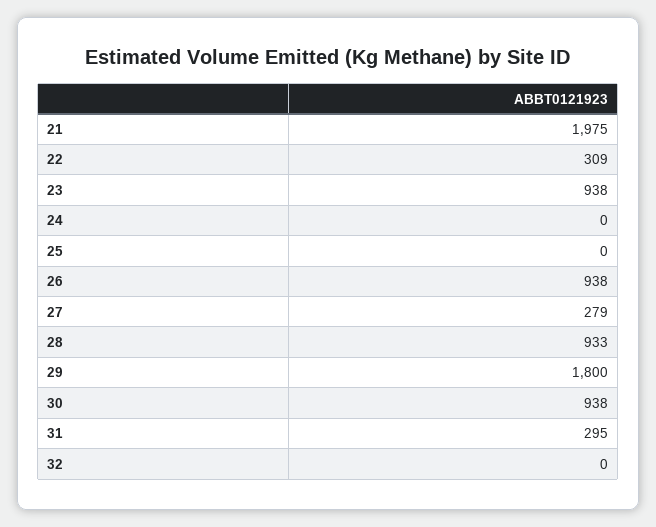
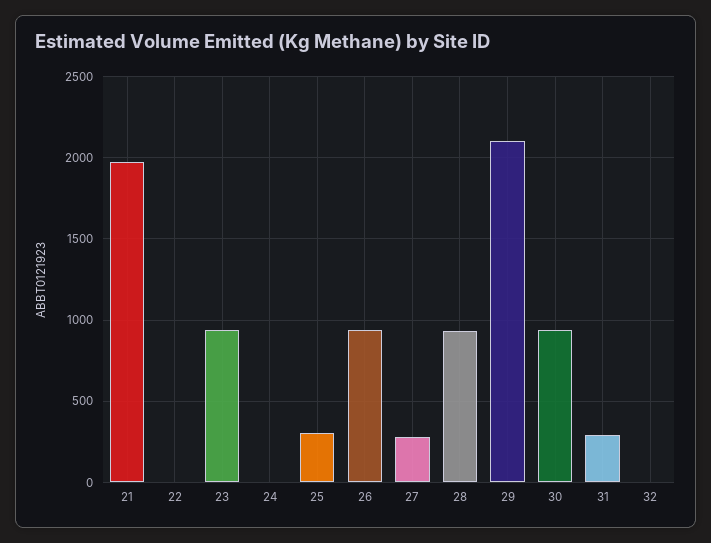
  {
    "21": 1975,
-   "22": 309,
+   "22": 0,
    "23": 938,
    "24": 0,
-   "25": 0,
+   "25": 300,
    "26": 938,
    "27": 279,
    "28": 933,
-   "29": 1800,
+   "29": 2100,
    "30": 938,
    "31": 295,
    "32": 0
  }

